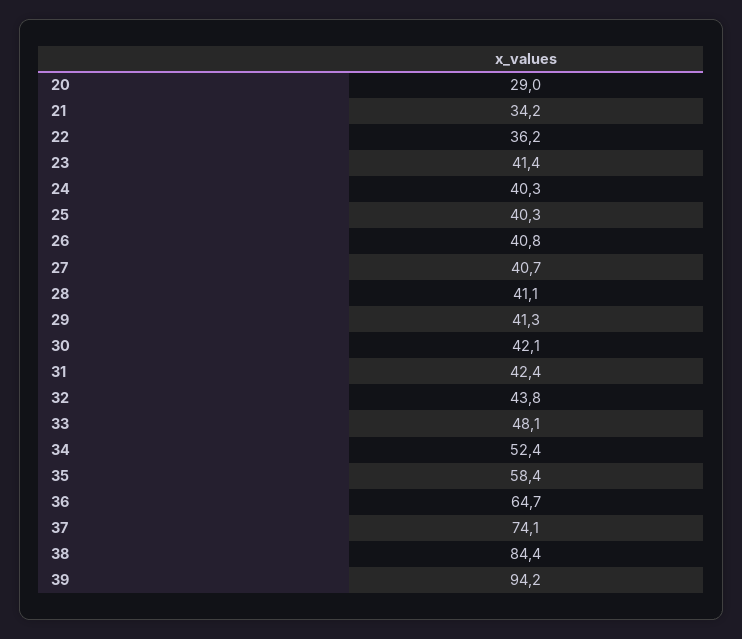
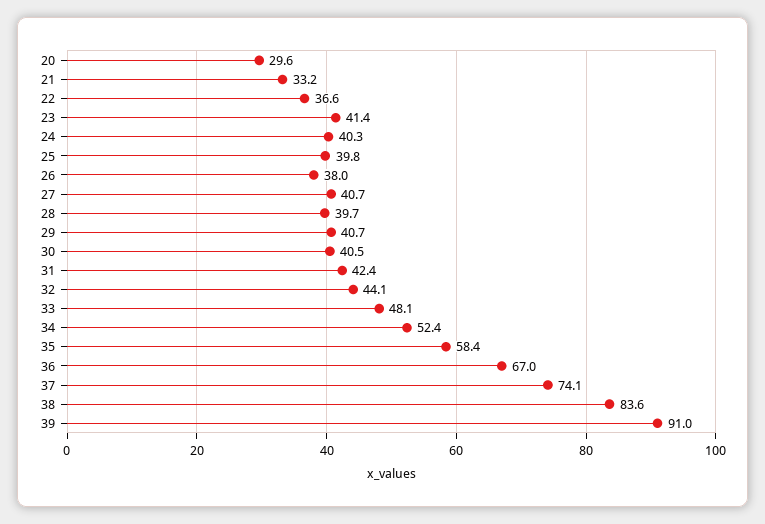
  {
-   "20": 29,
+   "20": 29.6,
-   "21": 34.2,
+   "21": 33.2,
-   "22": 36.2,
+   "22": 36.6,
    "23": 41.4,
    "24": 40.3,
-   "25": 40.3,
+   "25": 39.8,
-   "26": 40.8,
+   "26": 38,
    "27": 40.7,
-   "28": 41.1,
+   "28": 39.7,
-   "29": 41.3,
+   "29": 40.7,
-   "30": 42.1,
+   "30": 40.5,
    "31": 42.4,
-   "32": 43.8,
+   "32": 44.1,
    "33": 48.1,
    "34": 52.4,
    "35": 58.4,
-   "36": 64.7,
+   "36": 67,
    "37": 74.1,
-   "38": 84.4,
+   "38": 83.6,
-   "39": 94.2
+   "39": 91
  }

